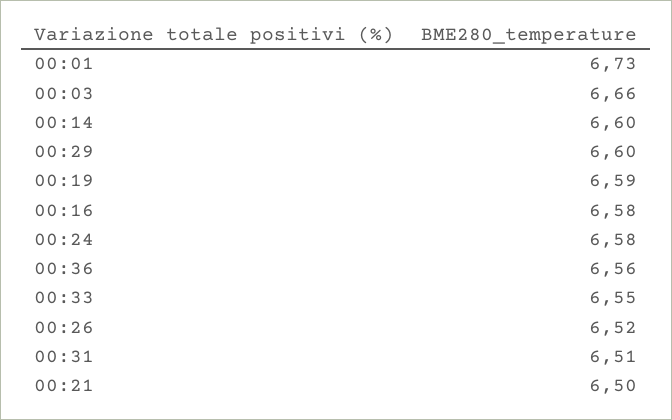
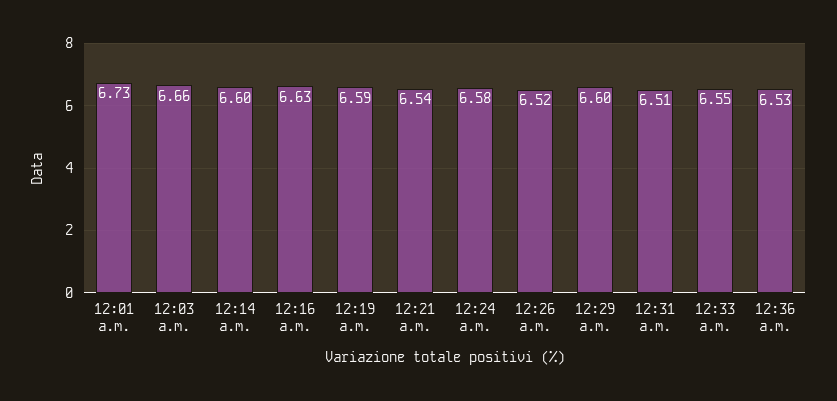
  {
    "00:01": 6.73,
    "00:03": 6.66,
    "00:14": 6.6,
    "00:29": 6.6,
    "00:19": 6.59,
-   "00:16": 6.58,
+   "00:16": 6.63,
    "00:24": 6.58,
-   "00:36": 6.56,
+   "00:36": 6.53,
    "00:33": 6.55,
    "00:26": 6.52,
    "00:31": 6.51,
-   "00:21": 6.5
+   "00:21": 6.54
  }

